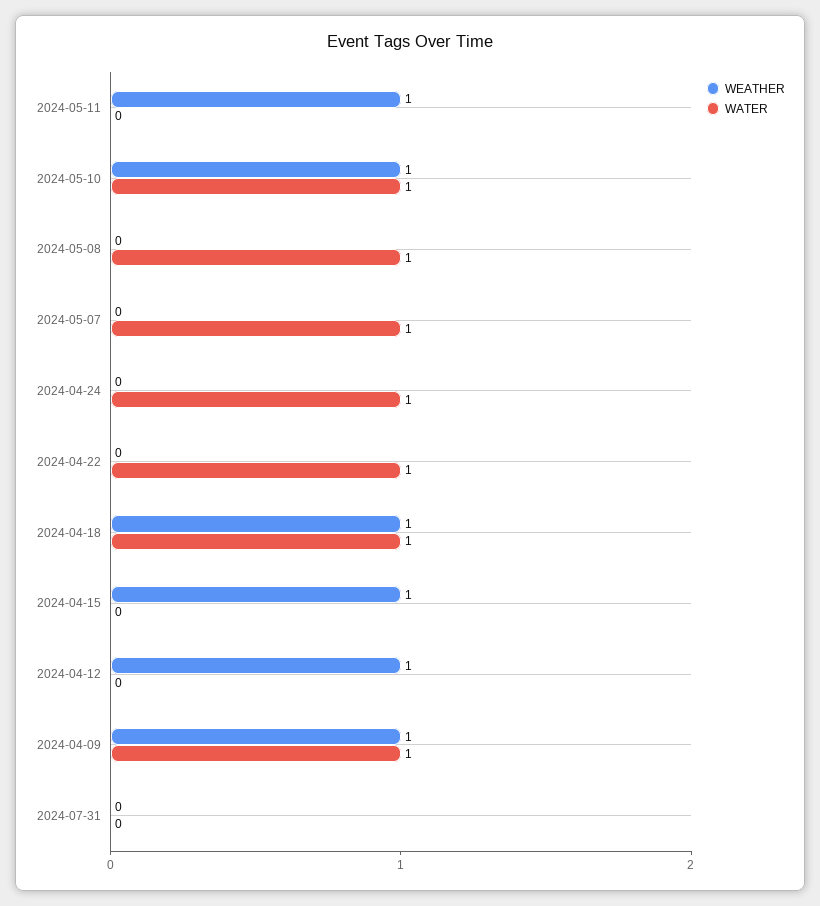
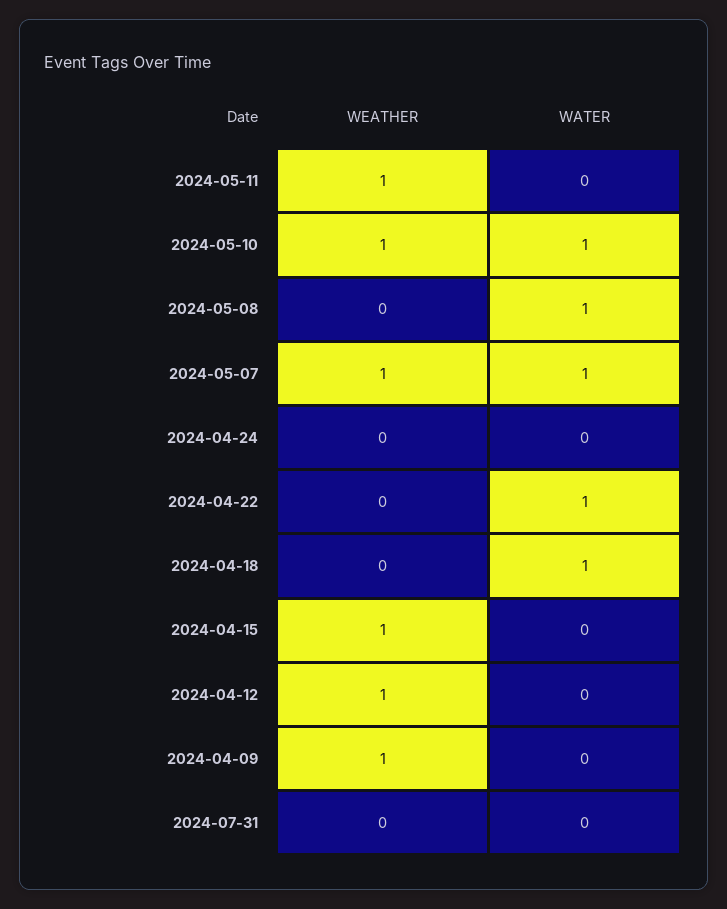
  {
    "WEATHER": {
      "2024-05-11": 1,
      "2024-05-10": 1,
      "2024-05-08": 0,
-     "2024-05-07": 0,
+     "2024-05-07": 1,
      "2024-04-24": 0,
      "2024-04-22": 0,
-     "2024-04-18": 1,
+     "2024-04-18": 0,
      "2024-04-15": 1,
      "2024-04-12": 1,
      "2024-04-09": 1,
      "2024-07-31": 0
    },
    "WATER": {
      "2024-05-11": 0,
      "2024-05-10": 1,
      "2024-05-08": 1,
      "2024-05-07": 1,
-     "2024-04-24": 1,
+     "2024-04-24": 0,
      "2024-04-22": 1,
      "2024-04-18": 1,
      "2024-04-15": 0,
      "2024-04-12": 0,
-     "2024-04-09": 1,
+     "2024-04-09": 0,
      "2024-07-31": 0
    }
  }

